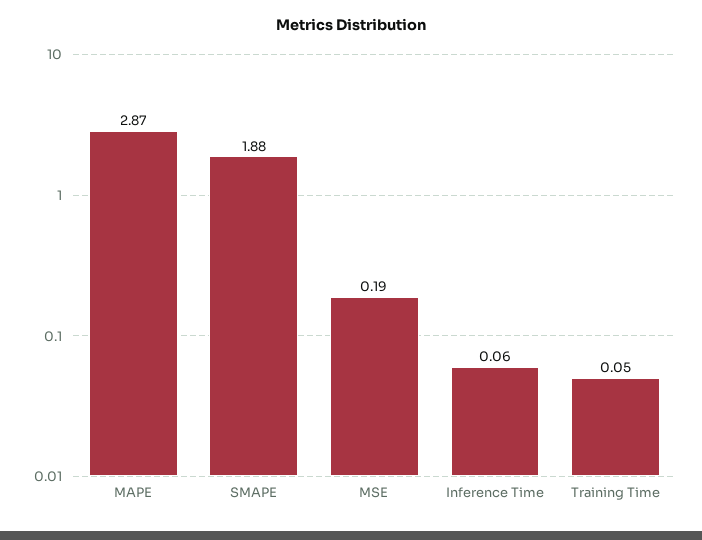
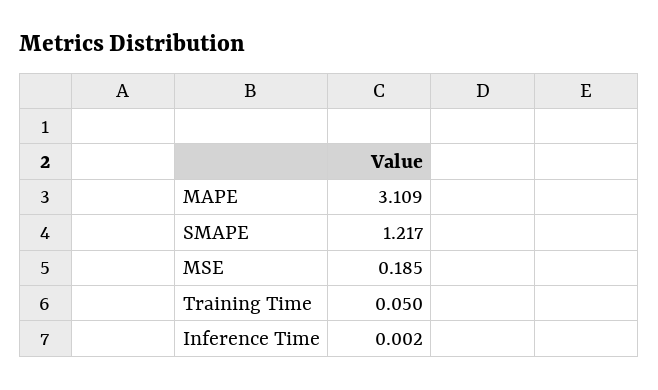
  {
-   "MAPE": 2.87,
+   "MAPE": 3.109,
-   "SMAPE": 1.88,
+   "SMAPE": 1.217,
    "MSE": 0.185,
-   "Inference Time": 0.06,
+   "Inference Time": 0.002,
    "Training Time": 0.05
  }

